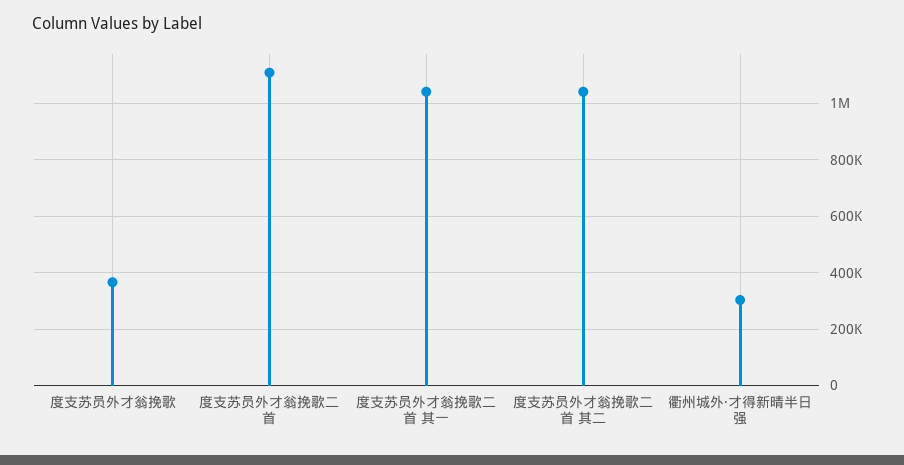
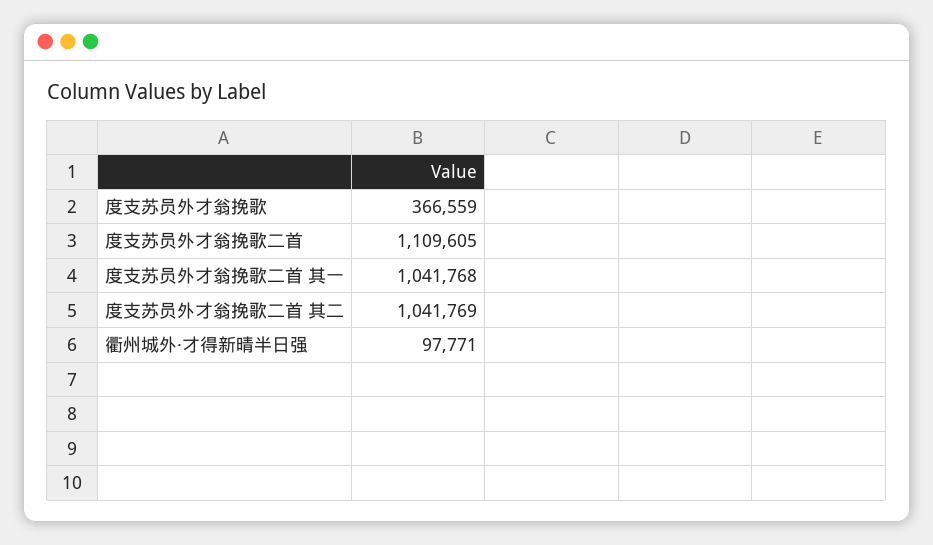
  {
    "度支苏员外才翁挽歌": 366559,
    "度支苏员外才翁挽歌二首": 1109605,
    "度支苏员外才翁挽歌二首 其一": 1041768,
    "度支苏员外才翁挽歌二首 其二": 1041769,
-   "衢州城外·才得新晴半日强": 300000
+   "衢州城外·才得新晴半日强": 97771
  }

